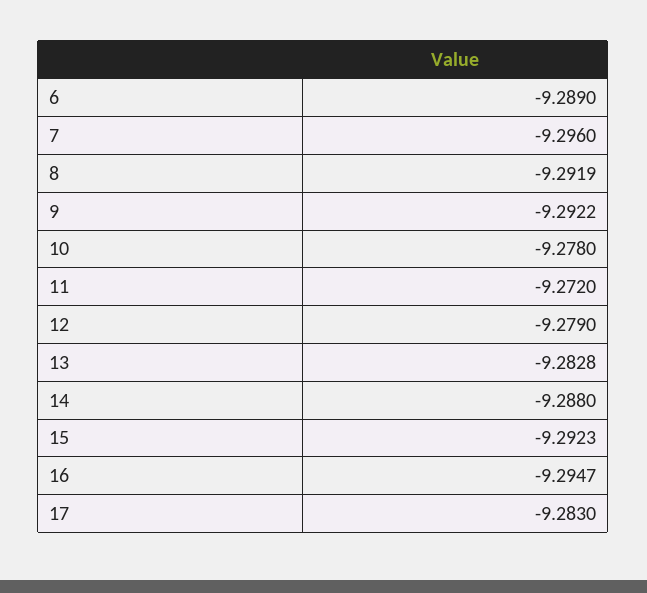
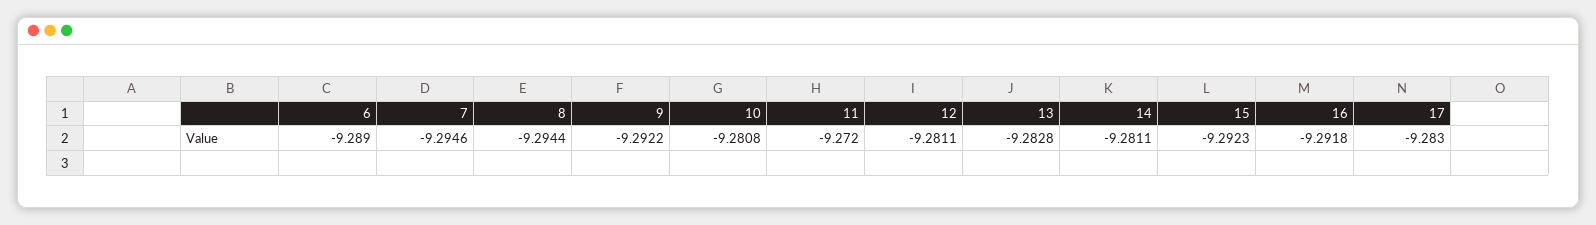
  {
    "6": -9.289,
-   "7": -9.296,
+   "7": -9.2946,
-   "8": -9.2919,
+   "8": -9.2944,
    "9": -9.2922,
-   "10": -9.278,
+   "10": -9.2808,
    "11": -9.272,
-   "12": -9.279,
+   "12": -9.2811,
    "13": -9.2828,
-   "14": -9.288,
+   "14": -9.2811,
    "15": -9.2923,
-   "16": -9.2947,
+   "16": -9.2918,
    "17": -9.283
  }

